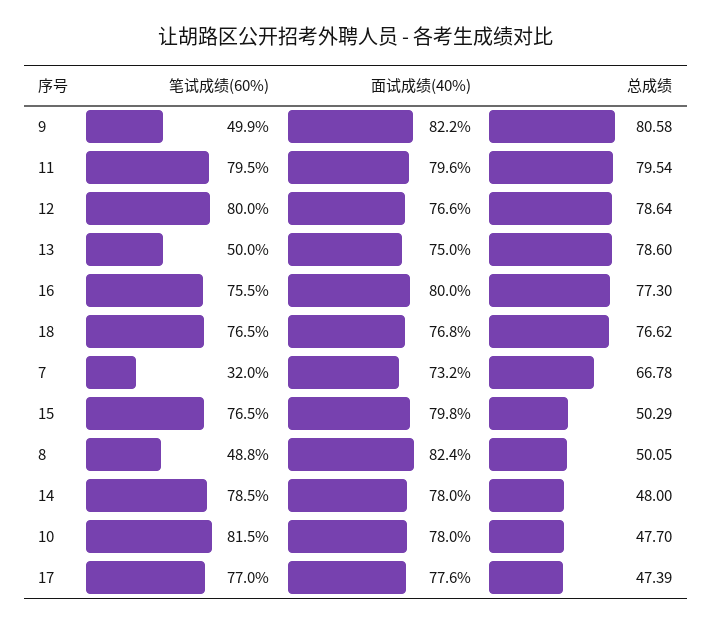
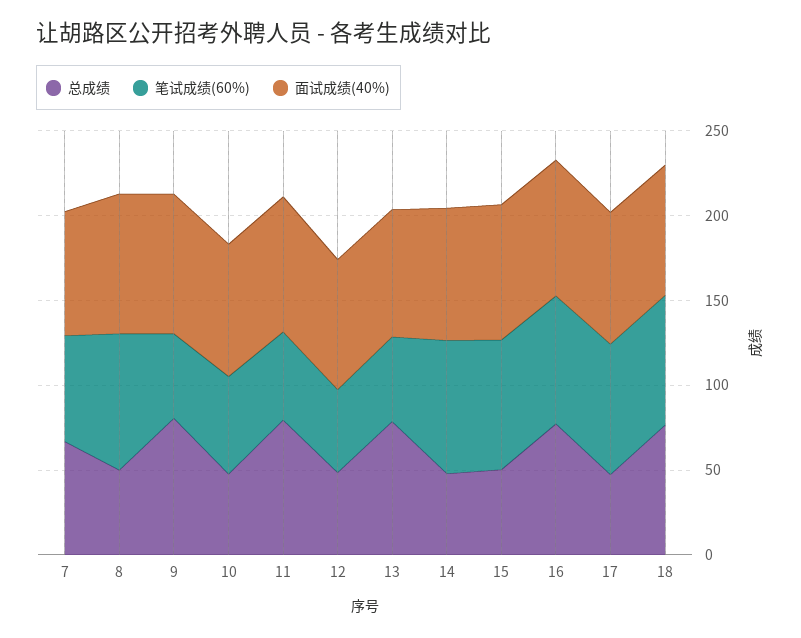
  {
    "笔试成绩(60%)": {
      "9": 49.9,
-     "11": 79.5,
+     "11": 50,
-     "12": 80,
+     "12": 50,
      "13": 50,
      "16": 75.5,
      "18": 76.5,
-     "7": 32,
+     "7": 60,
      "15": 76.5,
-     "8": 48.8,
+     "8": 80,
      "14": 78.5,
-     "10": 81.5,
+     "10": 60,
      "17": 77
    },
    "面试成绩(40%)": {
      "9": 82.2,
      "11": 79.6,
      "12": 76.6,
      "13": 75,
      "16": 80,
      "18": 76.8,
      "7": 73.2,
      "15": 79.8,
      "8": 82.4,
      "14": 78,
      "10": 78,
      "17": 77.6
    },
    "总成绩": {
      "9": 80.58,
      "11": 79.54,
-     "12": 78.64,
+     "12": 50,
      "13": 78.6,
      "16": 77.3,
      "18": 76.62,
      "7": 66.78,
      "15": 50.29,
      "8": 50.05,
      "14": 48,
      "10": 47.7,
      "17": 47.39
    }
  }

